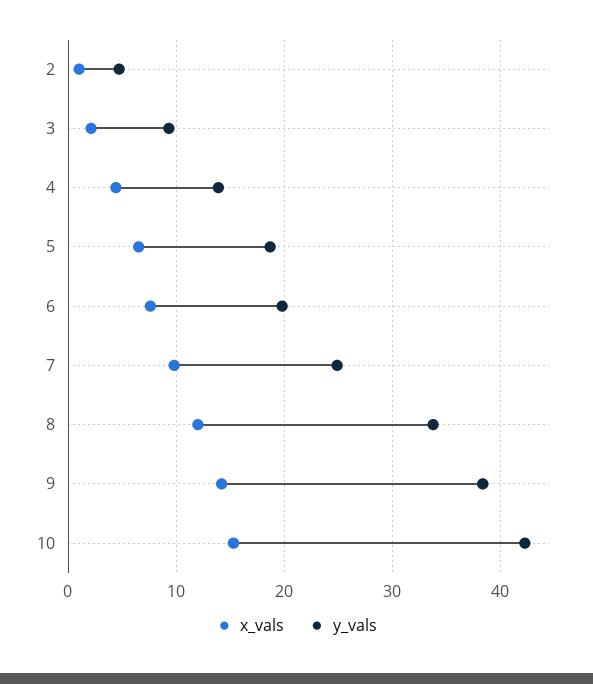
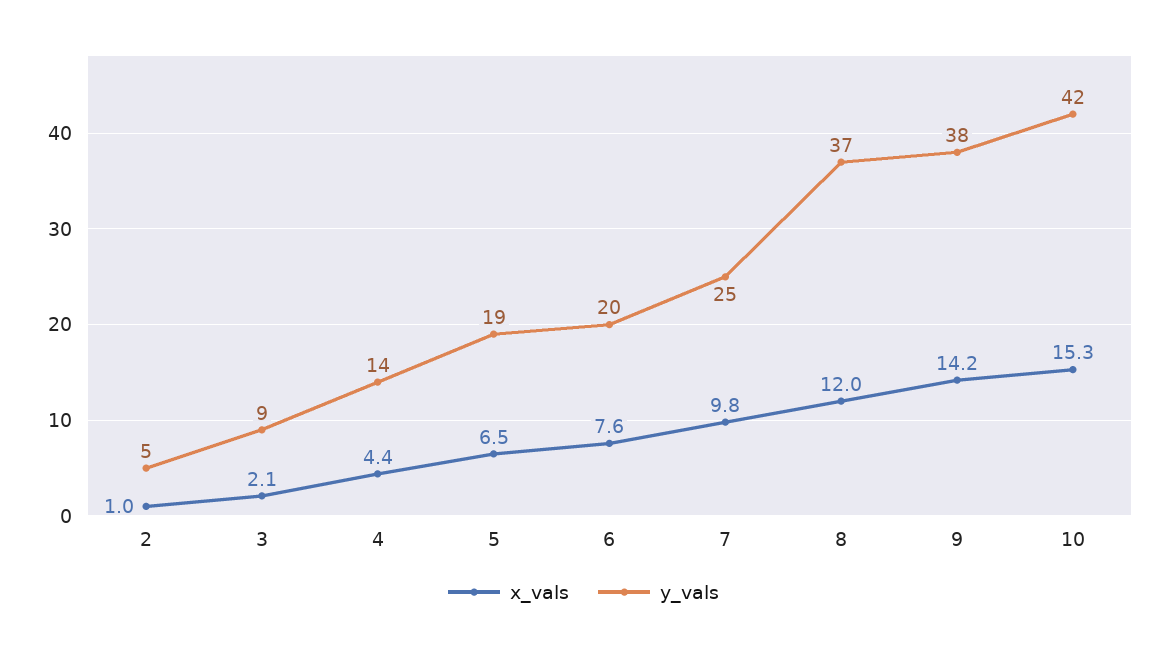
  {
    "x_vals": {
      "2": 1,
      "3": 2.1,
      "4": 4.4,
      "5": 6.5,
      "6": 7.6,
      "7": 9.8,
      "8": 12,
      "9": 14.2,
      "10": 15.3
    },
    "y_vals": {
      "2": 5,
      "3": 9,
      "4": 14,
      "5": 19,
      "6": 20,
      "7": 25,
-     "8": 34,
+     "8": 37,
      "9": 38,
      "10": 42
    }
  }

